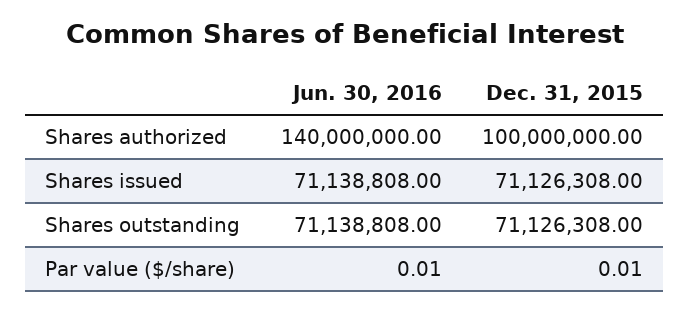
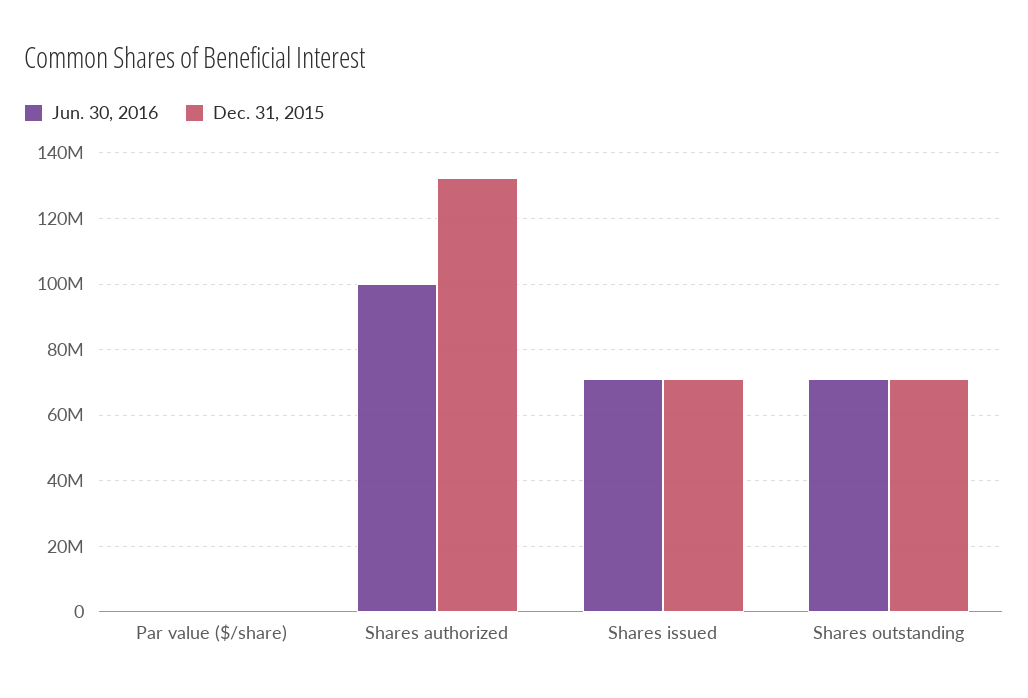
  {
    "Jun. 30, 2016": {
-     "Shares authorized": 140000000,
+     "Shares authorized": 100000000,
      "Shares issued": 71138808,
      "Shares outstanding": 71138808,
      "Par value ($/share)": 0.01
    },
    "Dec. 31, 2015": {
-     "Shares authorized": 100000000,
+     "Shares authorized": 132000000,
      "Shares issued": 71126308,
      "Shares outstanding": 71126308,
      "Par value ($/share)": 0.01
    }
  }

